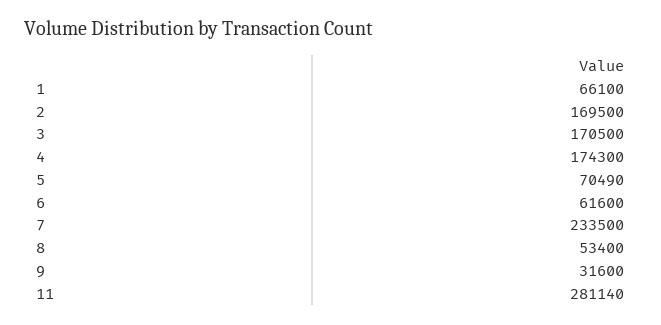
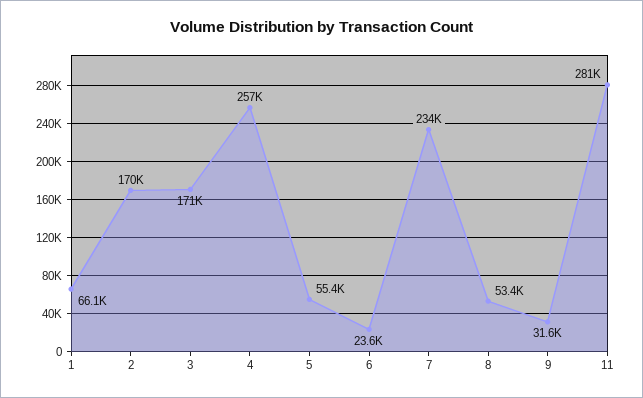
  {
    "1": 66100,
    "2": 169500,
    "3": 170500,
-   "4": 174300,
+   "4": 257000,
-   "5": 70490,
+   "5": 55400,
-   "6": 61600,
+   "6": 23600,
    "7": 233500,
    "8": 53400,
    "9": 31600,
    "11": 281140
  }

